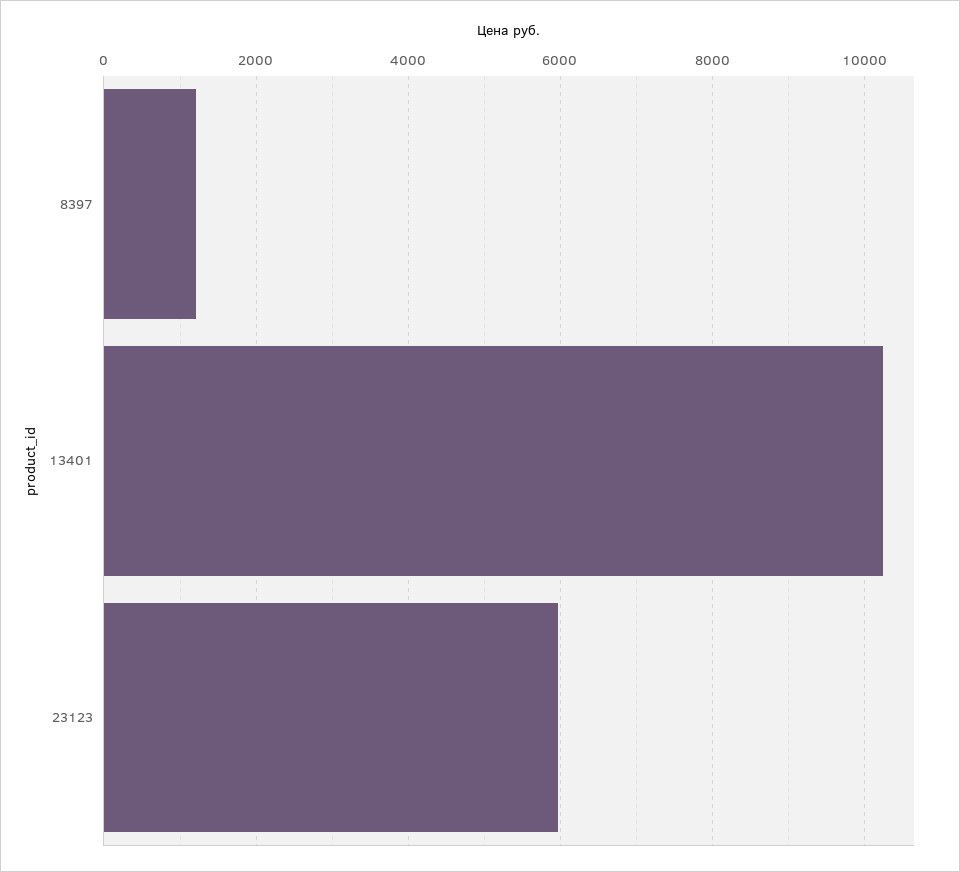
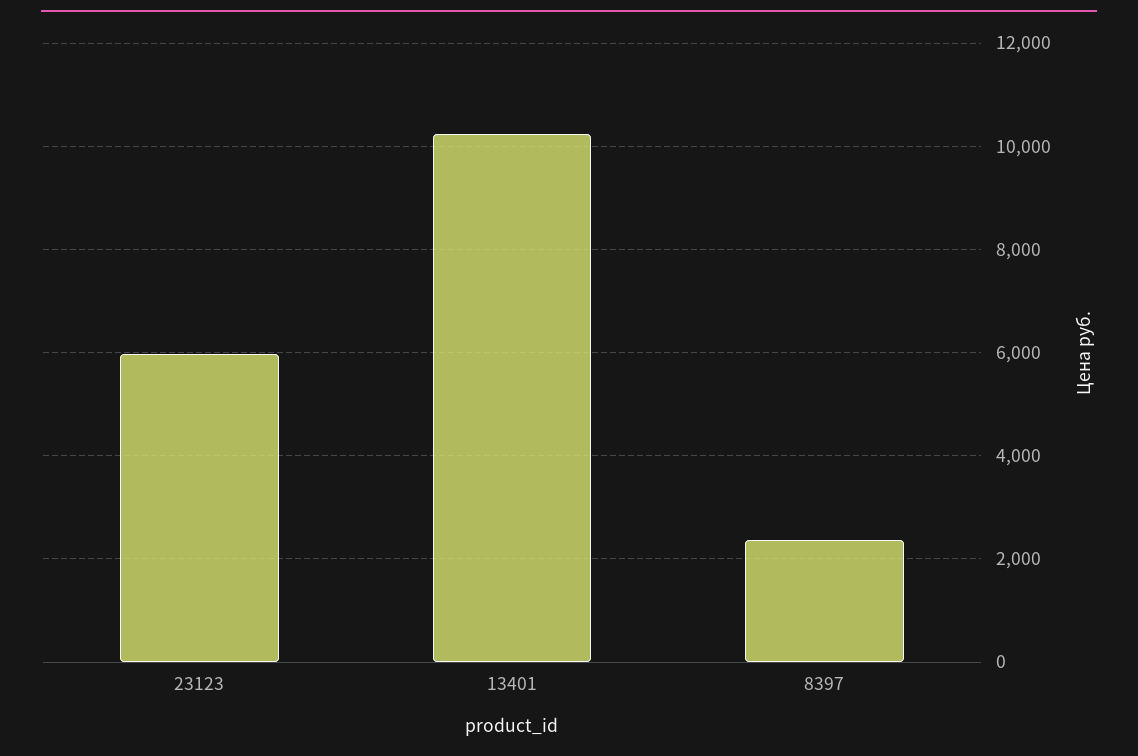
  {
-   "8397": 1200,
+   "8397": 2400,
    "13401": 10200,
    "23123": 6000
  }

